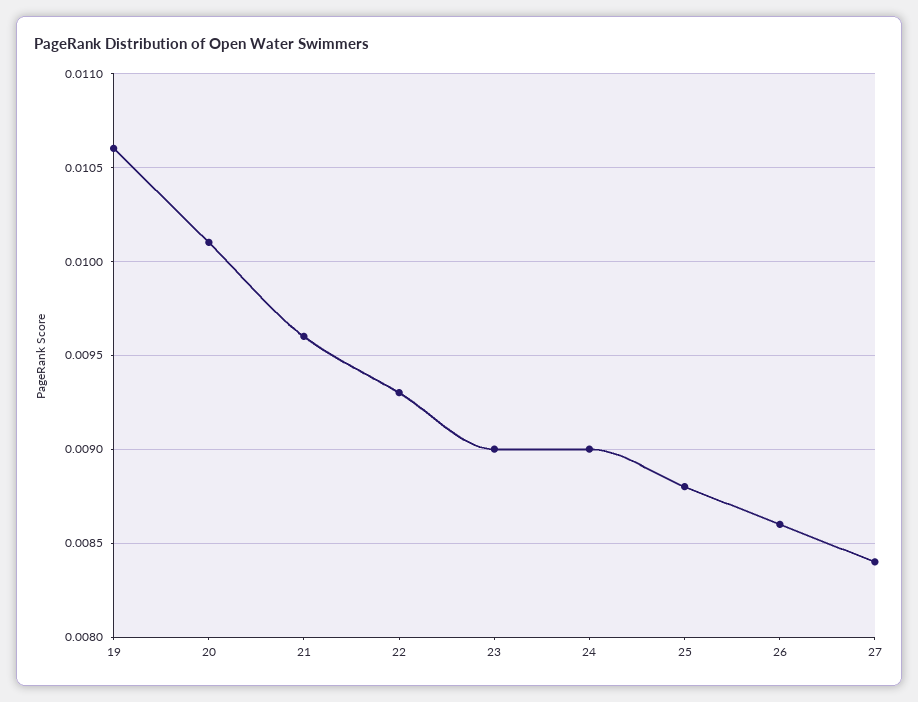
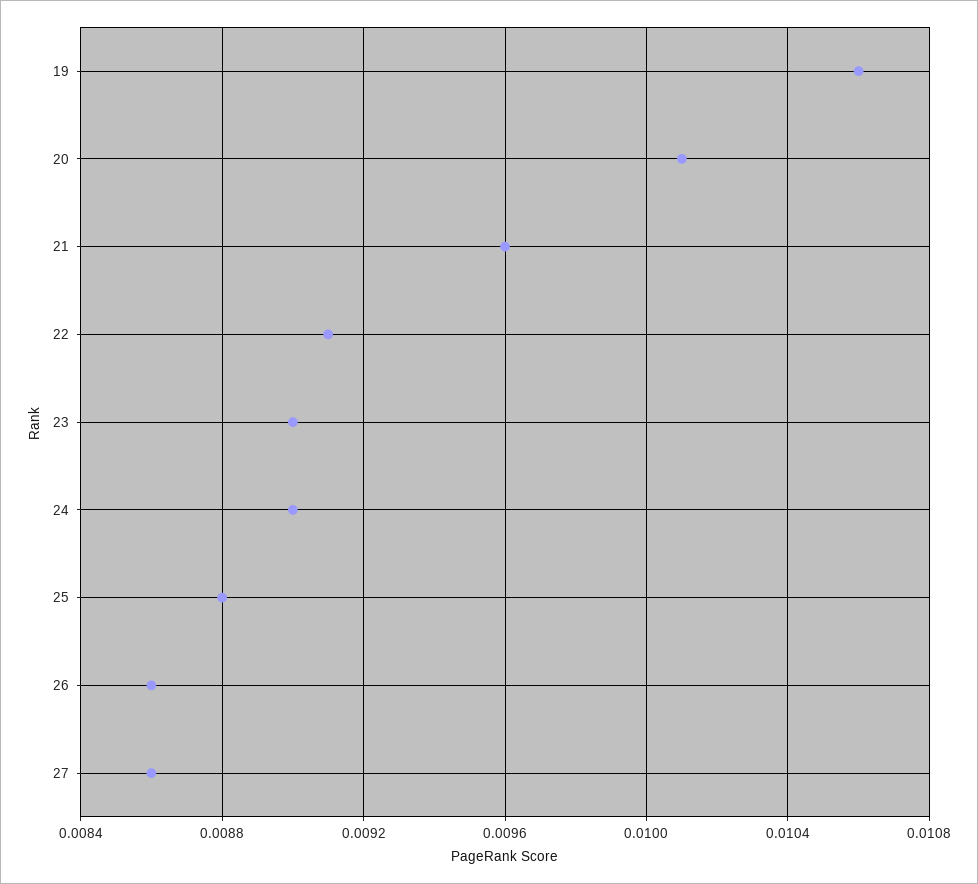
  {
    "19": 0.0106,
    "20": 0.0101,
    "21": 0.0096,
-   "22": 0.0093,
+   "22": 0.0091,
    "23": 0.009,
    "24": 0.009,
    "25": 0.0088,
    "26": 0.0086,
-   "27": 0.0084
+   "27": 0.0086
  }

